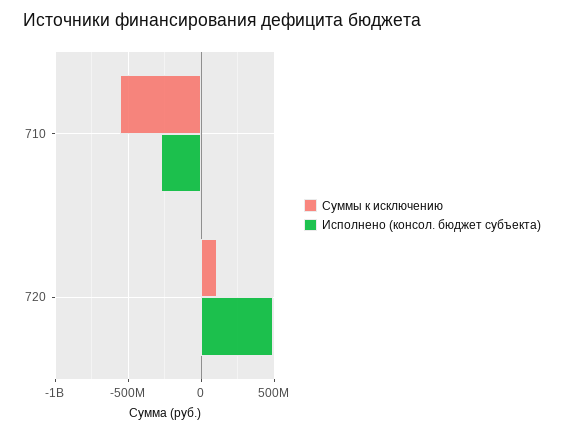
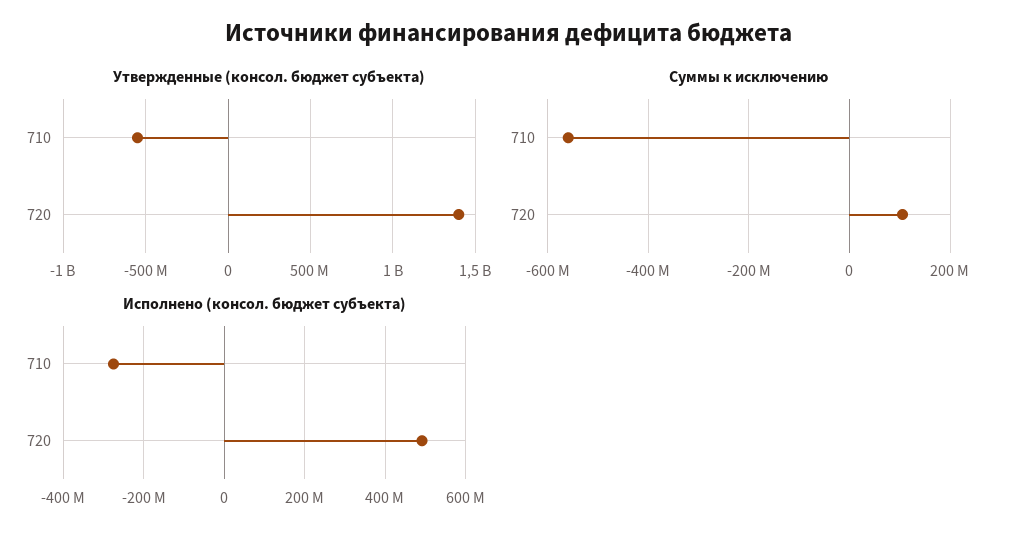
  {
    "Суммы к исключению": {
      "710": -560000000,
      "720": 100000000
    },
    "Исполнено (консол. бюджет субъекта)": {
      "710": -280000000,
      "720": 500000000
-   }
+   },
+   "Утвержденные (консол. бюджет субъекта)": {
+     "710": -550000000,
+     "720": 1400000000
+   }
  }

